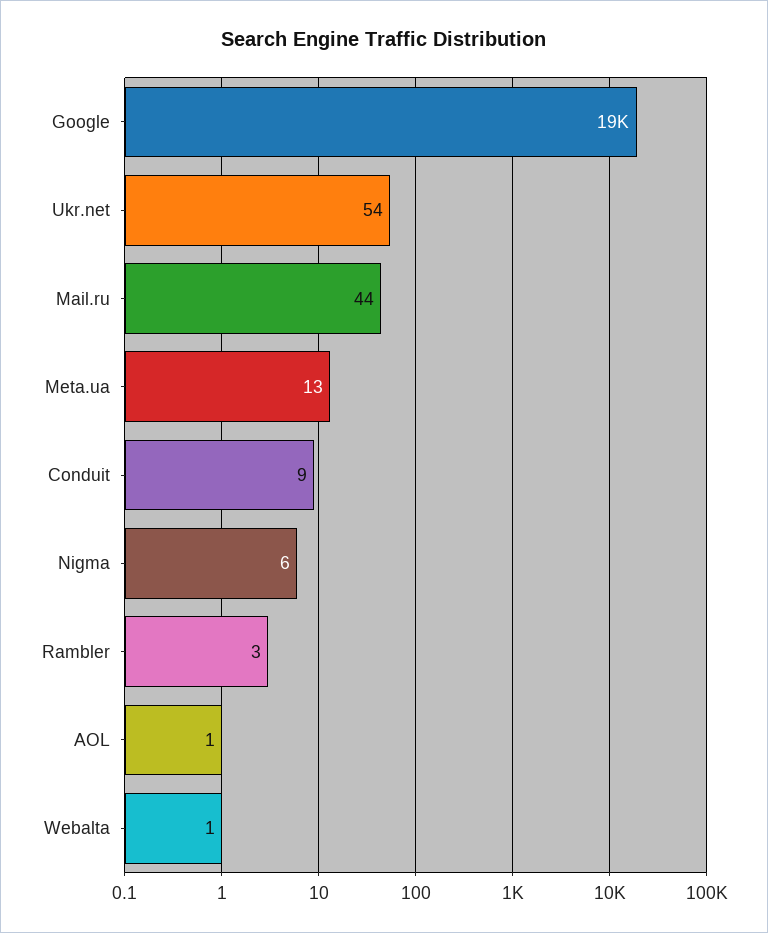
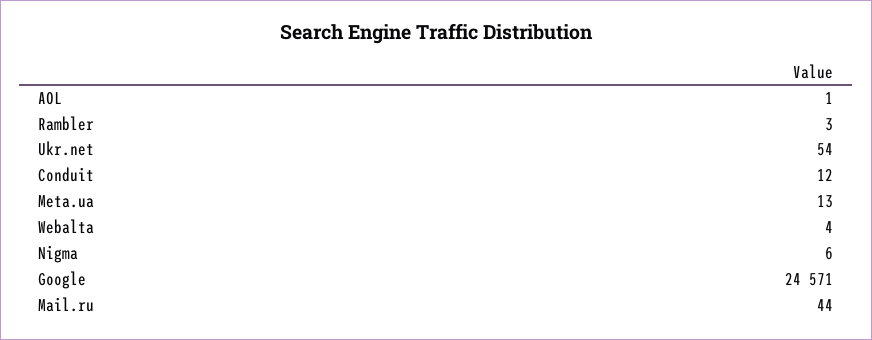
  {
-   "Google": 19000,
+   "Google": 24571,
    "Ukr.net": 54,
    "Mail.ru": 44,
    "Meta.ua": 13,
-   "Conduit": 9,
+   "Conduit": 12,
    "Nigma": 6,
    "Rambler": 3,
    "AOL": 1,
-   "Webalta": 1
+   "Webalta": 4
  }

